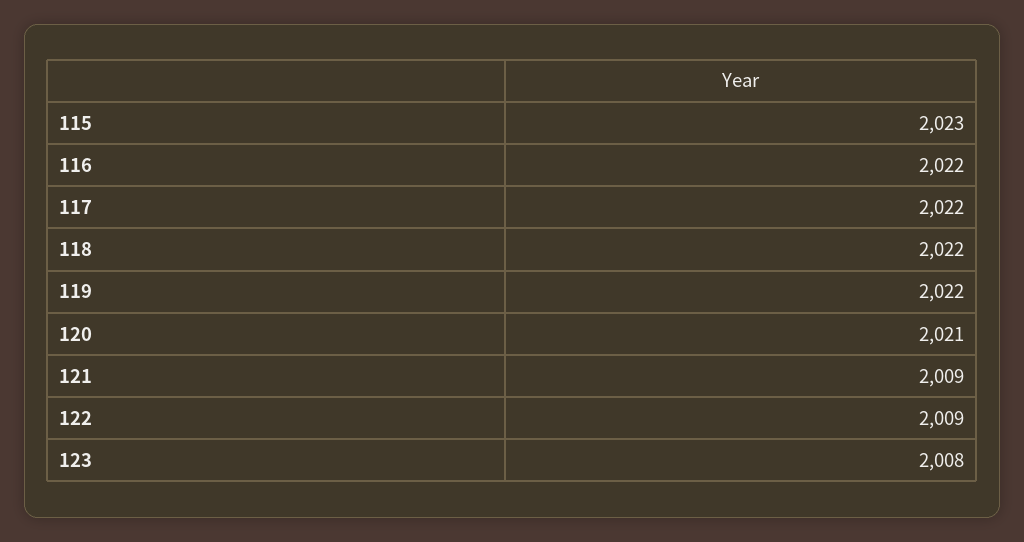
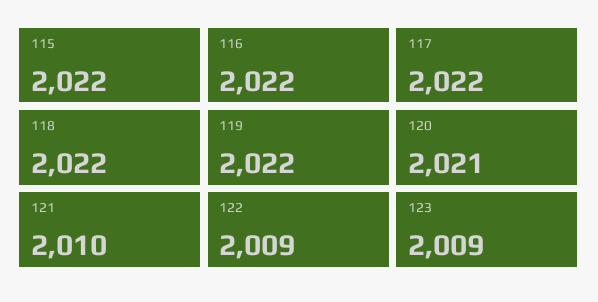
  {
-   "115": 2023,
+   "115": 2022,
    "116": 2022,
    "117": 2022,
    "118": 2022,
    "119": 2022,
    "120": 2021,
-   "121": 2009,
+   "121": 2010,
    "122": 2009,
-   "123": 2008
+   "123": 2009
  }

